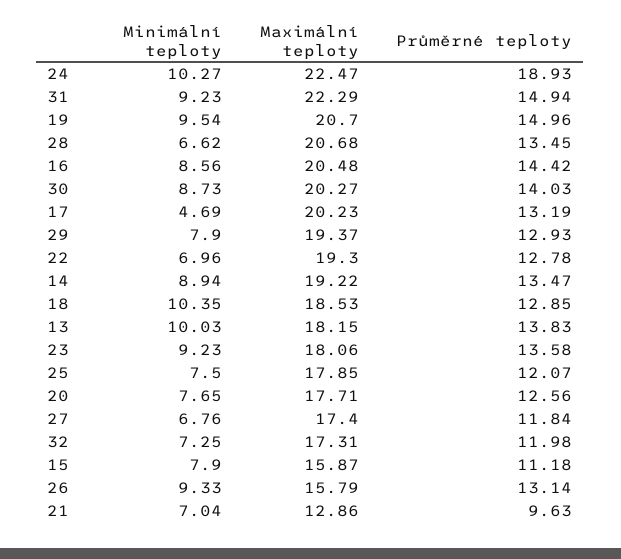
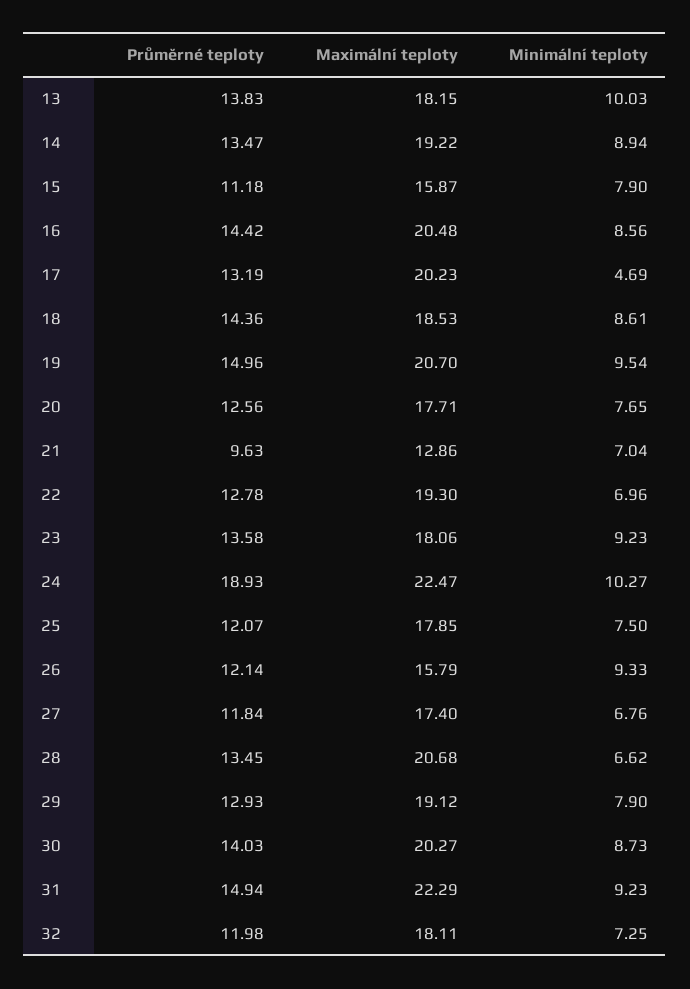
  {
    "Minimální teploty": {
      "24": 10.27,
      "31": 9.23,
      "19": 9.54,
      "28": 6.62,
      "16": 8.56,
      "30": 8.73,
      "17": 4.69,
      "29": 7.9,
      "22": 6.96,
      "14": 8.94,
-     "18": 10.35,
+     "18": 8.61,
      "13": 10.03,
      "23": 9.23,
      "25": 7.5,
      "20": 7.65,
      "27": 6.76,
      "32": 7.25,
      "15": 7.9,
      "26": 9.33,
      "21": 7.04
    },
    "Maximální teploty": {
      "24": 22.47,
      "31": 22.29,
      "19": 20.7,
      "28": 20.68,
      "16": 20.48,
      "30": 20.27,
      "17": 20.23,
-     "29": 19.37,
+     "29": 19.12,
      "22": 19.3,
      "14": 19.22,
      "18": 18.53,
      "13": 18.15,
      "23": 18.06,
      "25": 17.85,
      "20": 17.71,
      "27": 17.4,
-     "32": 17.31,
+     "32": 18.11,
      "15": 15.87,
      "26": 15.79,
      "21": 12.86
    },
    "Průměrné teploty": {
      "24": 18.93,
      "31": 14.94,
      "19": 14.96,
      "28": 13.45,
      "16": 14.42,
      "30": 14.03,
      "17": 13.19,
      "29": 12.93,
      "22": 12.78,
      "14": 13.47,
-     "18": 12.85,
+     "18": 14.36,
      "13": 13.83,
      "23": 13.58,
      "25": 12.07,
      "20": 12.56,
      "27": 11.84,
      "32": 11.98,
      "15": 11.18,
-     "26": 13.14,
+     "26": 12.14,
      "21": 9.63
    }
  }

